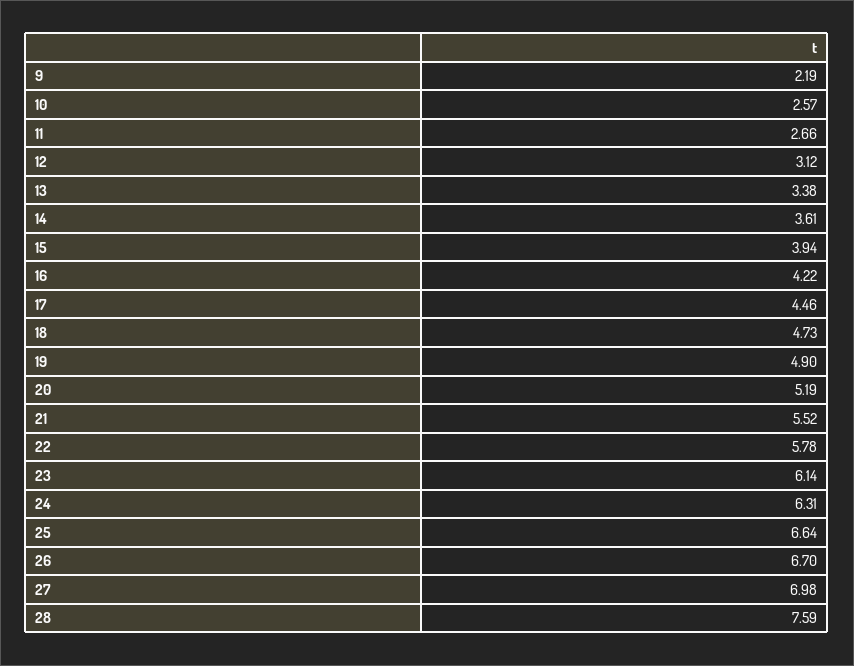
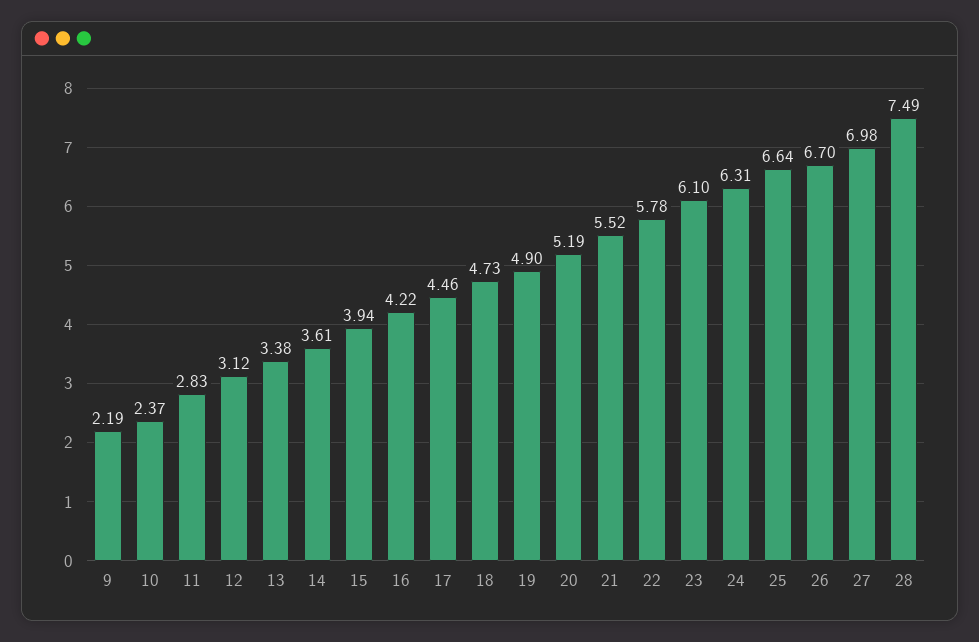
  {
    "9": 2.19,
-   "10": 2.57,
+   "10": 2.37,
-   "11": 2.66,
+   "11": 2.83,
    "12": 3.12,
    "13": 3.38,
    "14": 3.61,
    "15": 3.94,
    "16": 4.22,
    "17": 4.46,
    "18": 4.73,
    "19": 4.9,
    "20": 5.19,
    "21": 5.52,
    "22": 5.78,
-   "23": 6.14,
+   "23": 6.1,
    "24": 6.31,
    "25": 6.64,
    "26": 6.7,
    "27": 6.98,
-   "28": 7.59
+   "28": 7.49
  }

